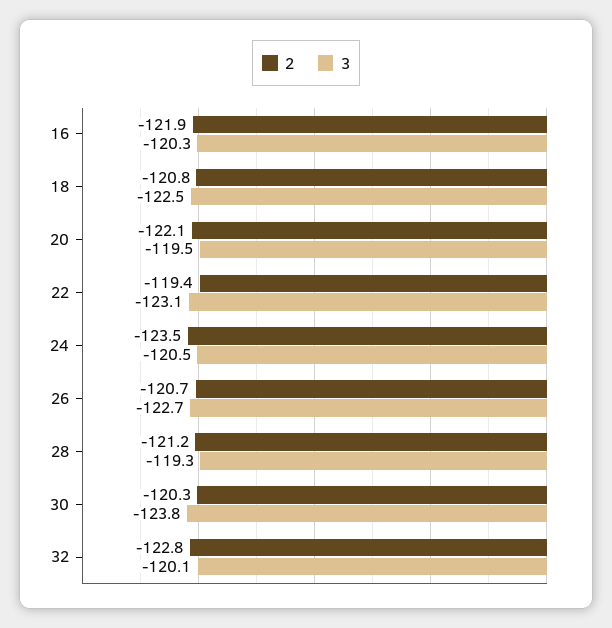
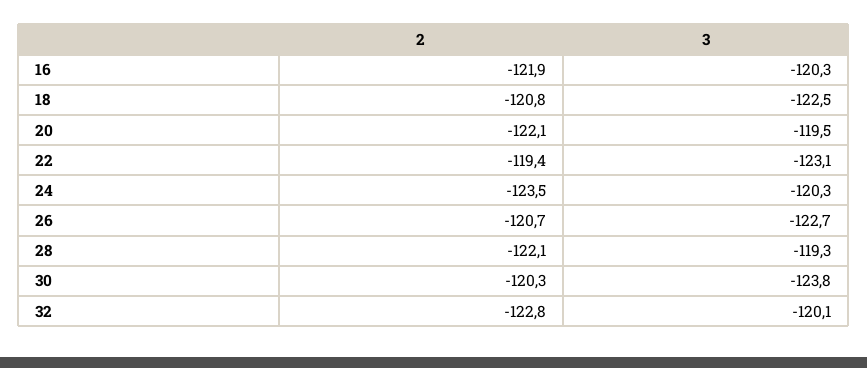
  {
    "2": {
      "16": -121.9,
      "18": -120.8,
      "20": -122.1,
      "22": -119.4,
      "24": -123.5,
      "26": -120.7,
-     "28": -121.2,
+     "28": -122.1,
      "30": -120.3,
      "32": -122.8
    },
    "3": {
      "16": -120.3,
      "18": -122.5,
      "20": -119.5,
      "22": -123.1,
-     "24": -120.5,
+     "24": -120.3,
      "26": -122.7,
      "28": -119.3,
      "30": -123.8,
      "32": -120.1
    }
  }

